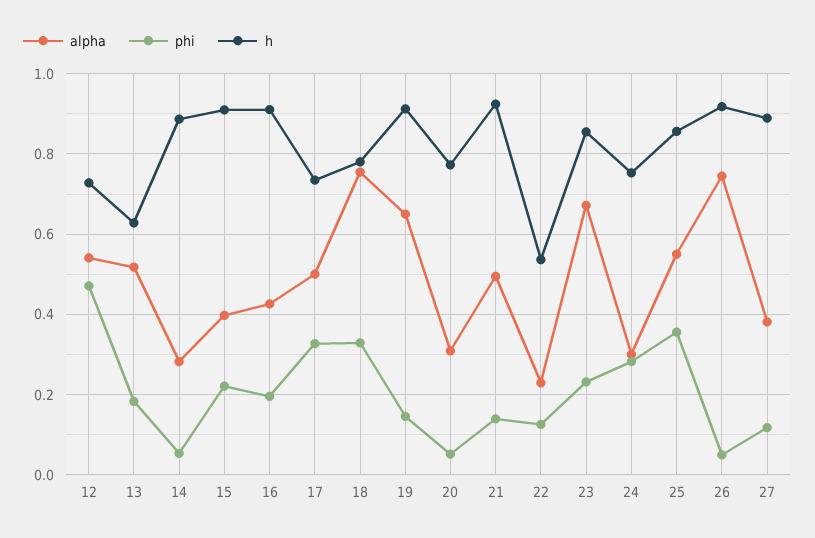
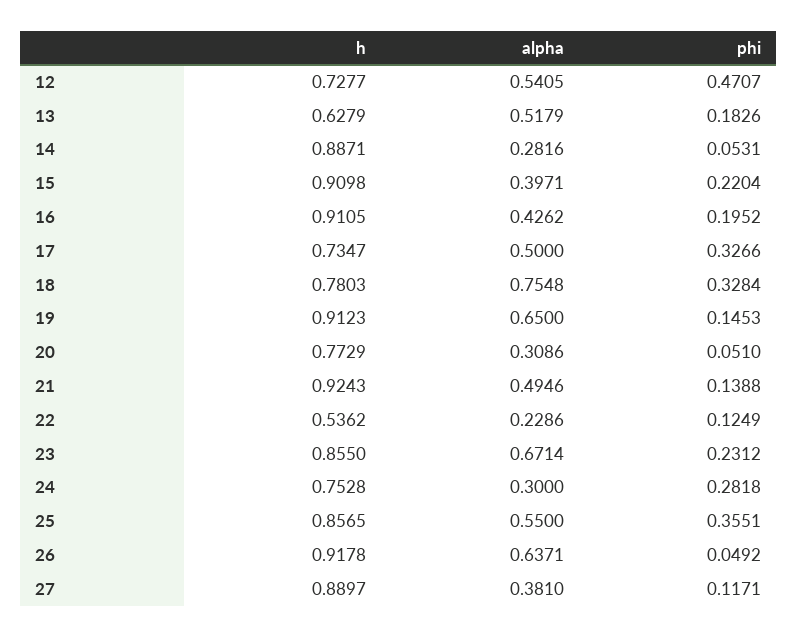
  {
    "alpha": {
      "12": 0.5405,
      "13": 0.5179,
      "14": 0.2816,
      "15": 0.3971,
      "16": 0.4262,
      "17": 0.5,
      "18": 0.7548,
      "19": 0.65,
      "20": 0.3086,
      "21": 0.4946,
      "22": 0.2286,
      "23": 0.6714,
      "24": 0.3,
      "25": 0.55,
-     "26": 0.74,
+     "26": 0.6371,
      "27": 0.381
    },
    "phi": {
      "12": 0.4707,
      "13": 0.1826,
      "14": 0.0531,
      "15": 0.2204,
      "16": 0.1952,
      "17": 0.3266,
      "18": 0.3284,
      "19": 0.1453,
      "20": 0.051,
      "21": 0.1388,
      "22": 0.1249,
      "23": 0.2312,
      "24": 0.2818,
      "25": 0.3551,
      "26": 0.0492,
      "27": 0.1171
    },
    "h": {
      "12": 0.7277,
      "13": 0.6279,
      "14": 0.8871,
      "15": 0.9098,
      "16": 0.9105,
      "17": 0.7347,
      "18": 0.7803,
      "19": 0.9123,
      "20": 0.7729,
      "21": 0.9243,
      "22": 0.5362,
      "23": 0.855,
      "24": 0.7528,
      "25": 0.8565,
      "26": 0.9178,
      "27": 0.8897
    }
  }

